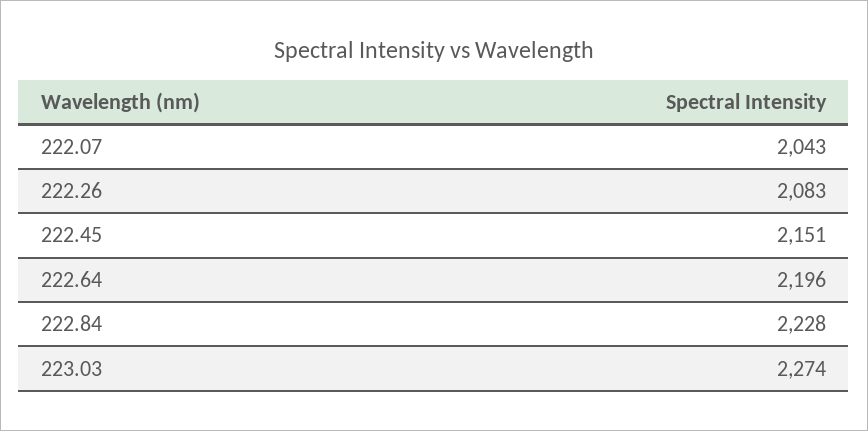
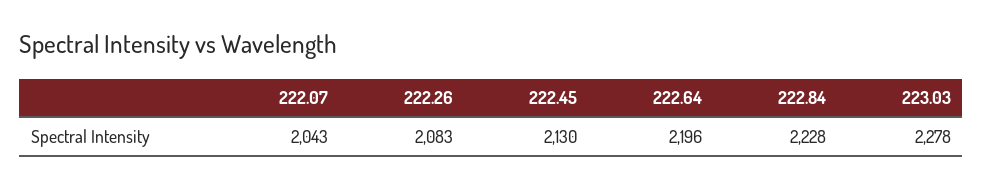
  {
    "222.07": 2043,
    "222.26": 2083,
-   "222.45": 2151,
+   "222.45": 2130,
    "222.64": 2196,
    "222.84": 2228,
-   "223.03": 2274
+   "223.03": 2278
  }

